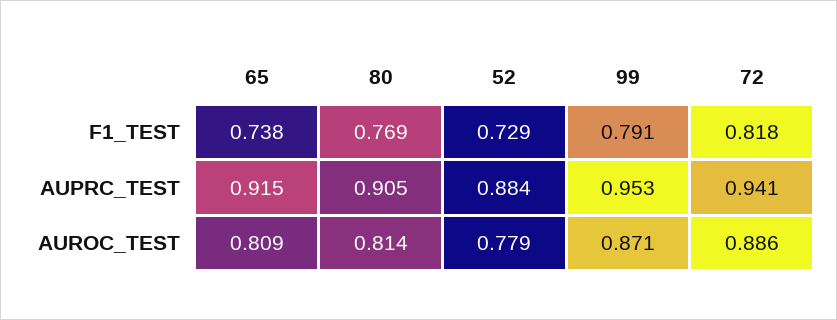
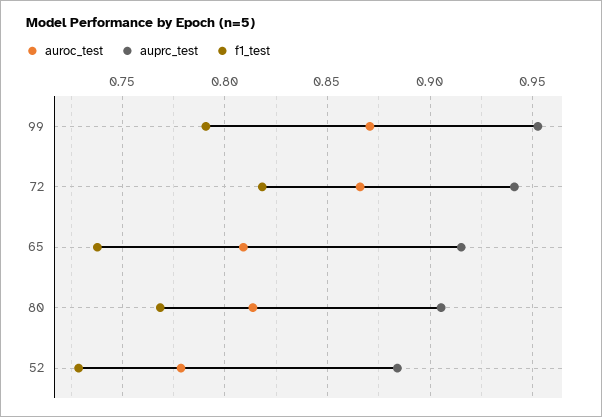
  {
    "F1_TEST": {
      "65": 0.738,
      "80": 0.769,
      "52": 0.729,
      "99": 0.791,
      "72": 0.818
    },
    "AUPRC_TEST": {
      "65": 0.915,
      "80": 0.905,
      "52": 0.884,
      "99": 0.953,
      "72": 0.941
    },
    "AUROC_TEST": {
      "65": 0.809,
      "80": 0.814,
      "52": 0.779,
      "99": 0.871,
-     "72": 0.886
+     "72": 0.865
    }
  }

